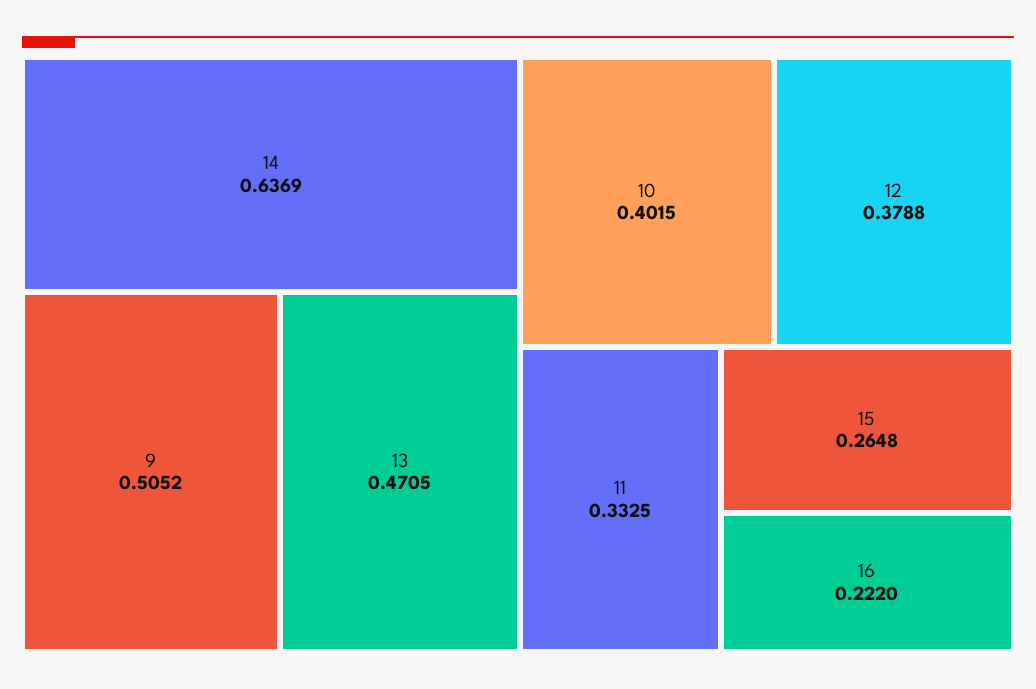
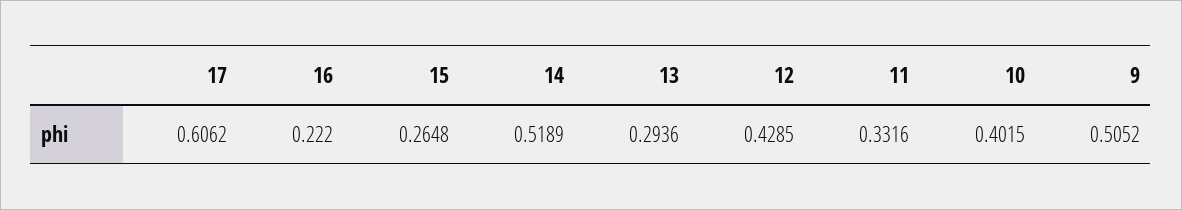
  {
-   "14": 0.6369,
+   "14": 0.5189,
    "9": 0.5052,
-   "13": 0.4705,
+   "13": 0.2936,
    "10": 0.4015,
-   "12": 0.3788,
+   "12": 0.4285,
-   "11": 0.3325,
+   "11": 0.3316,
    "15": 0.2648,
-   "16": 0.222
+   "16": 0.222,
+   "17": 0.6062
  }

